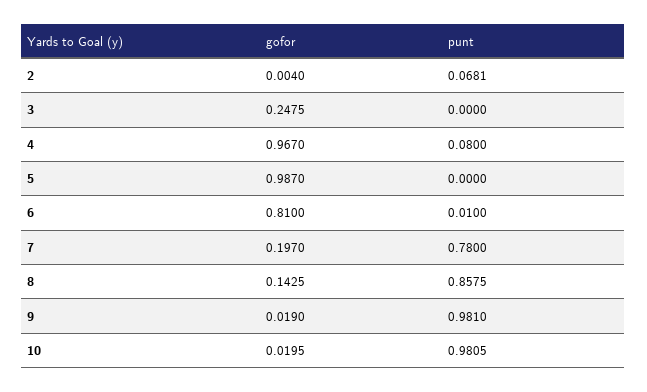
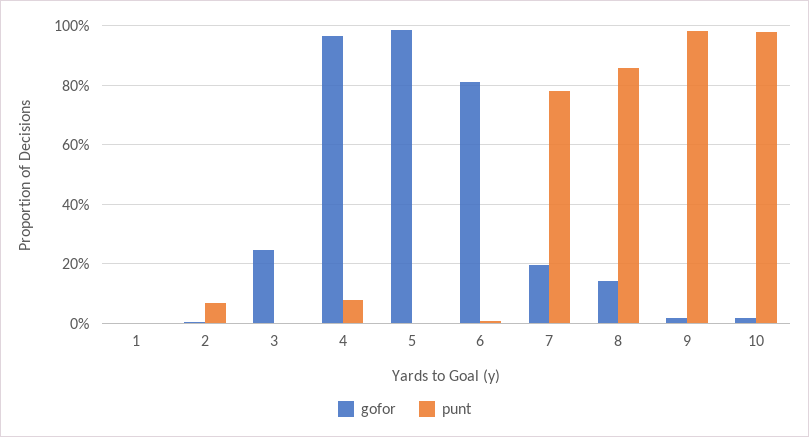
  {
    "gofor": {
      "2": 0.004,
      "3": 0.2475,
      "4": 0.967,
      "5": 0.987,
      "6": 0.81,
      "7": 0.197,
      "8": 0.1425,
      "9": 0.019,
-     "10": 0.0195
+     "10": 0.0195,
+     "1": 0
    },
    "punt": {
      "2": 0.0681,
      "3": 0,
      "4": 0.08,
      "5": 0,
      "6": 0.01,
      "7": 0.78,
      "8": 0.8575,
      "9": 0.981,
-     "10": 0.9805
+     "10": 0.9805,
+     "1": 0
    }
  }

